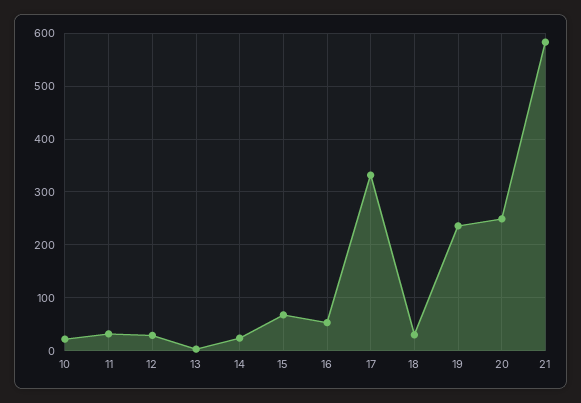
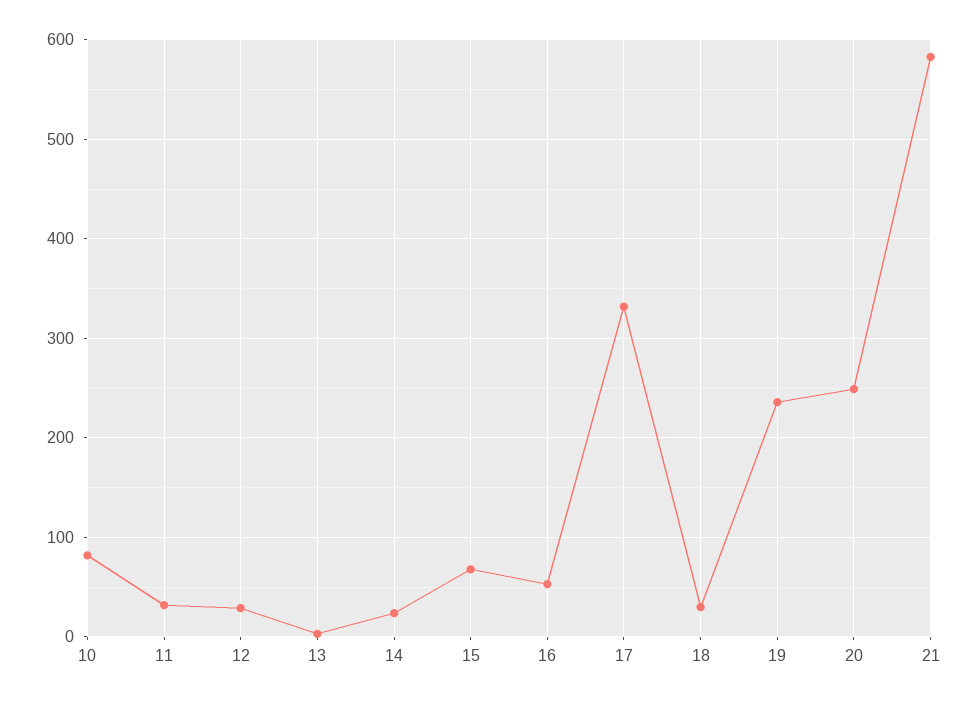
  {
-   "10": 20,
+   "10": 80,
    "11": 30,
    "12": 30,
    "13": 0,
    "14": 20,
    "15": 70,
    "16": 50,
    "17": 330,
    "18": 30,
    "19": 240,
    "20": 250,
    "21": 580
  }

